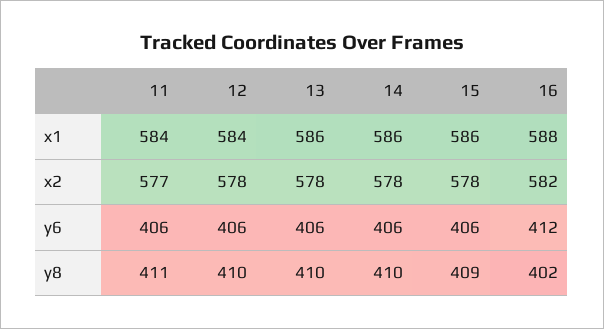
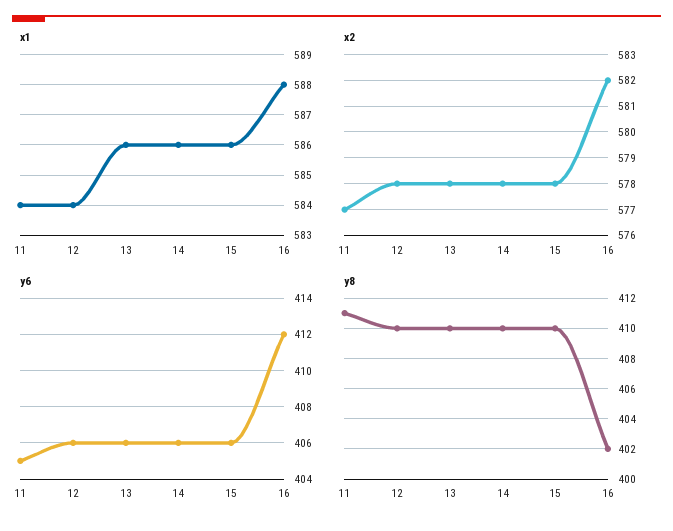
  {
    "x1": {
      "11": 584,
      "12": 584,
      "13": 586,
      "14": 586,
      "15": 586,
      "16": 588
    },
    "x2": {
      "11": 577,
      "12": 578,
      "13": 578,
      "14": 578,
      "15": 578,
      "16": 582
    },
    "y6": {
-     "11": 406,
+     "11": 405,
      "12": 406,
      "13": 406,
      "14": 406,
      "15": 406,
      "16": 412
    },
    "y8": {
      "11": 411,
      "12": 410,
      "13": 410,
      "14": 410,
-     "15": 409,
+     "15": 410,
      "16": 402
    }
  }

